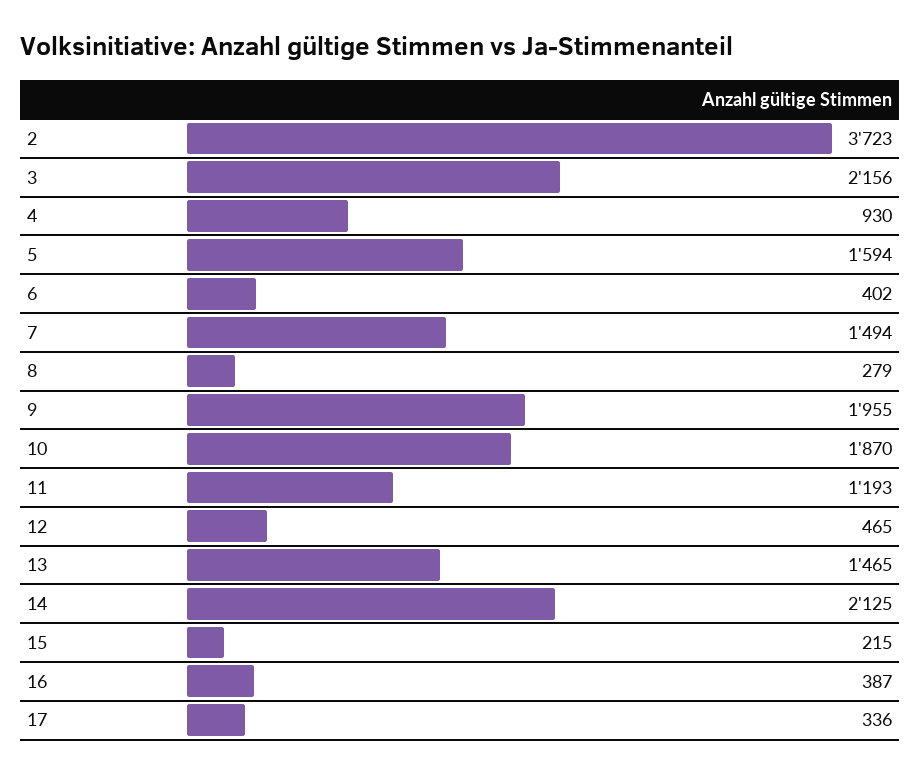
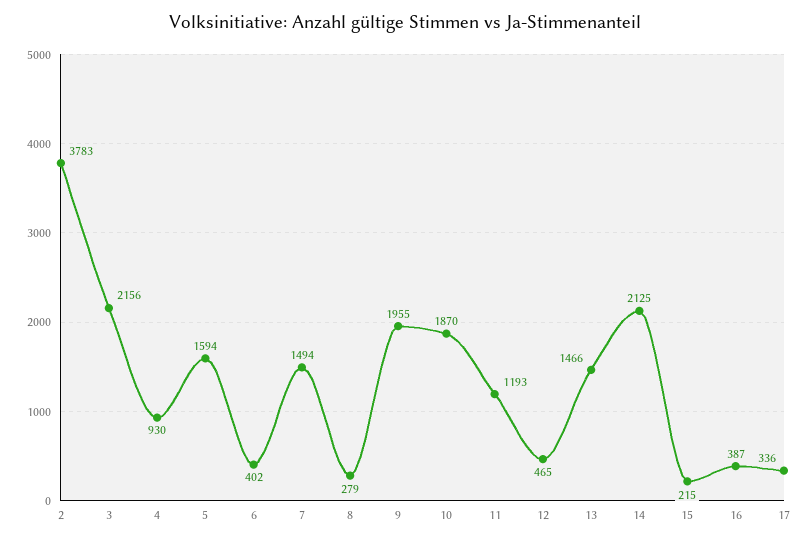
  {
-   "2": 3723,
+   "2": 3783,
    "3": 2156,
    "4": 930,
    "5": 1594,
    "6": 402,
    "7": 1494,
    "8": 279,
    "9": 1955,
    "10": 1870,
    "11": 1193,
    "12": 465,
-   "13": 1465,
+   "13": 1466,
    "14": 2125,
    "15": 215,
    "16": 387,
    "17": 336
  }

